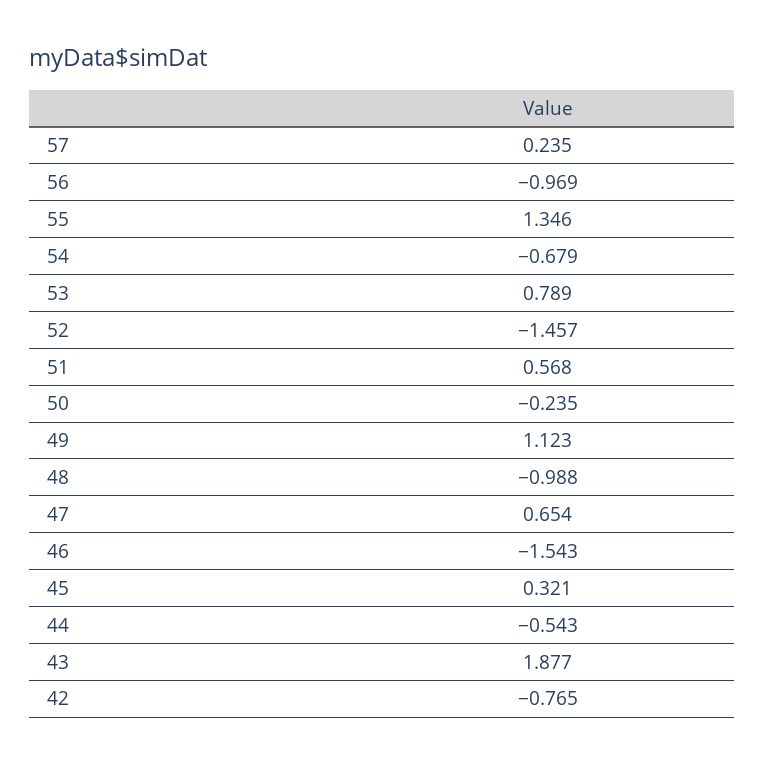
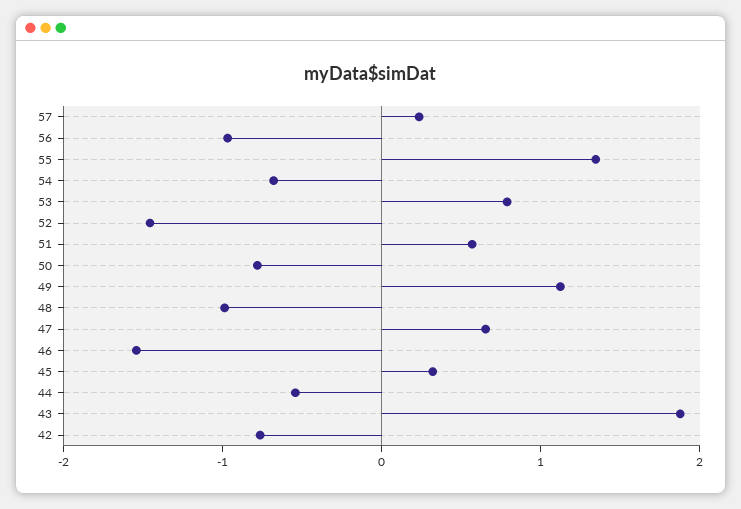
  {
    "57": 0.235,
    "56": -0.969,
    "55": 1.346,
    "54": -0.679,
    "53": 0.789,
    "52": -1.457,
    "51": 0.568,
-   "50": -0.235,
+   "50": -0.8,
    "49": 1.123,
    "48": -0.988,
    "47": 0.654,
    "46": -1.543,
    "45": 0.321,
    "44": -0.543,
    "43": 1.877,
    "42": -0.765
  }

